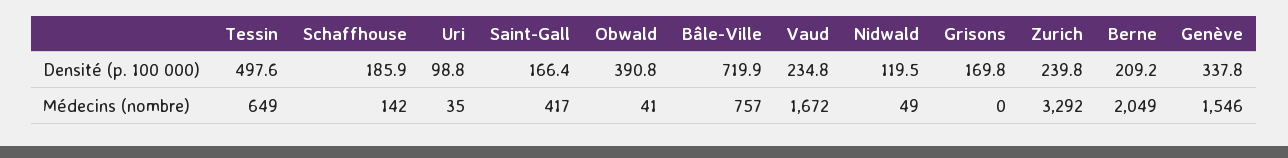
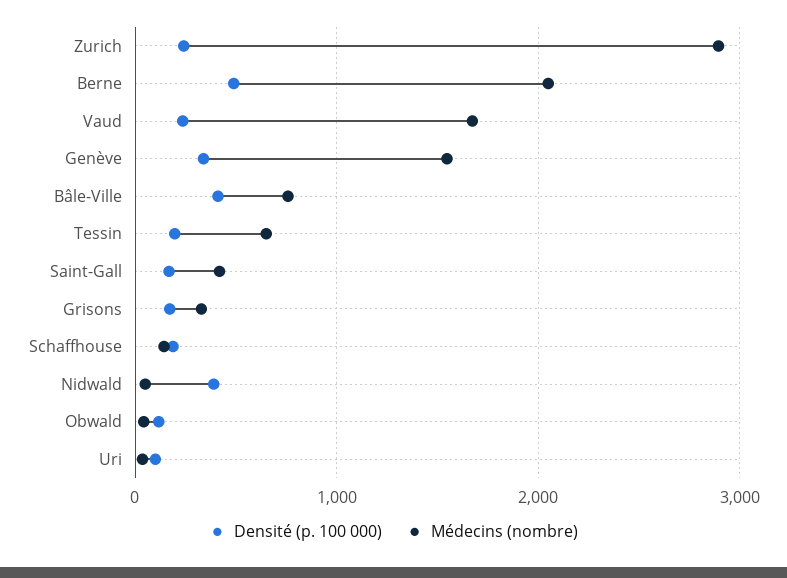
  {
    "Densité (p. 100 000)": {
-     "Tessin": 497.6,
+     "Tessin": 200,
      "Schaffhouse": 185.9,
      "Uri": 98.8,
      "Saint-Gall": 166.4,
-     "Obwald": 390.8,
+     "Obwald": 100,
-     "Bâle-Ville": 719.9,
+     "Bâle-Ville": 400,
      "Vaud": 234.8,
-     "Nidwald": 119.5,
+     "Nidwald": 400,
      "Grisons": 169.8,
      "Zurich": 239.8,
-     "Berne": 209.2,
+     "Berne": 500,
      "Genève": 337.8
    },
    "Médecins (nombre)": {
      "Tessin": 649,
      "Schaffhouse": 142,
      "Uri": 35,
      "Saint-Gall": 417,
      "Obwald": 41,
      "Bâle-Ville": 757,
      "Vaud": 1672,
      "Nidwald": 49,
-     "Grisons": 0,
+     "Grisons": 300,
-     "Zurich": 3292,
+     "Zurich": 2900,
      "Berne": 2049,
      "Genève": 1546
    }
  }

